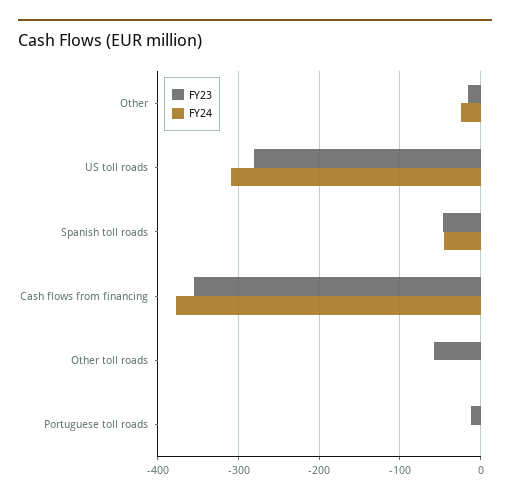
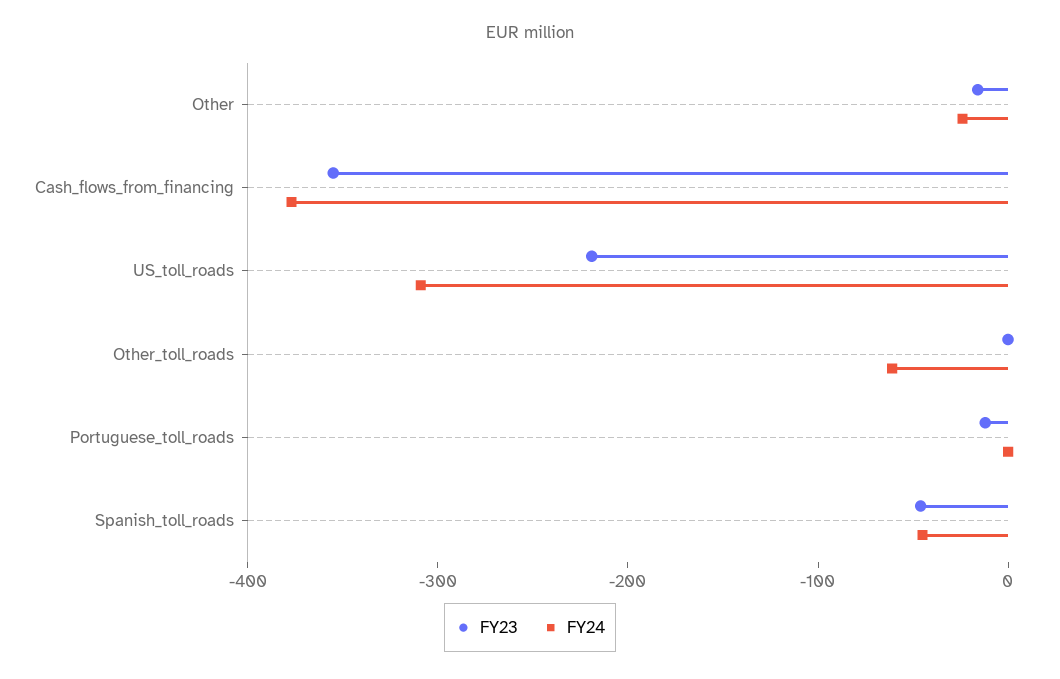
  {
    "FY23": {
      "Other": -20,
-     "US toll roads": -280,
+     "US toll roads": -220,
      "Spanish toll roads": -50,
      "Cash flows from financing": -360,
-     "Other toll roads": -60,
+     "Other toll roads": 0,
      "Portuguese toll roads": -10
    },
    "FY24": {
      "Other": -20,
      "US toll roads": -310,
      "Spanish toll roads": -50,
      "Cash flows from financing": -380,
-     "Other toll roads": 0,
+     "Other toll roads": -60,
      "Portuguese toll roads": 0
    }
  }

